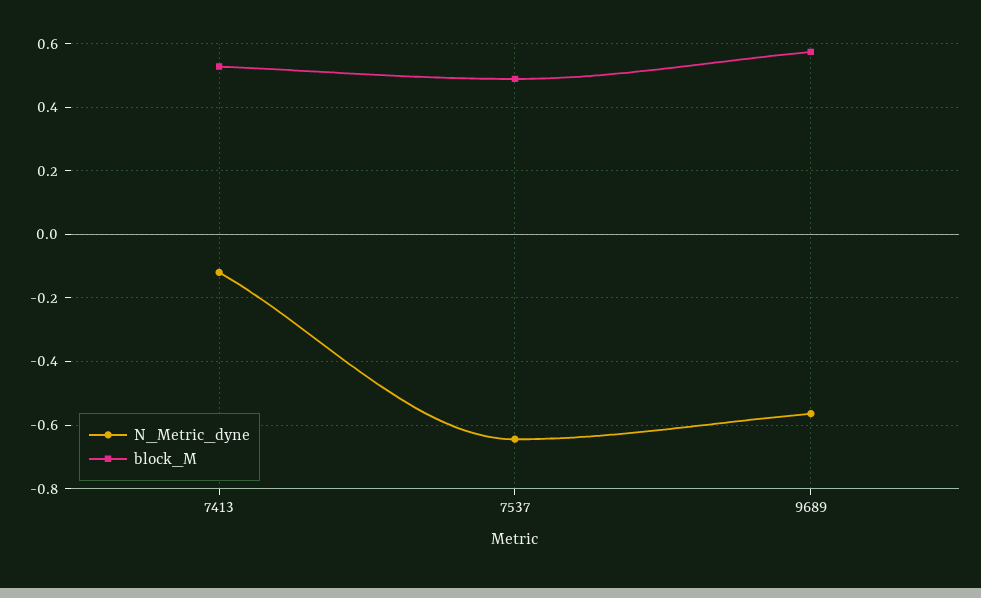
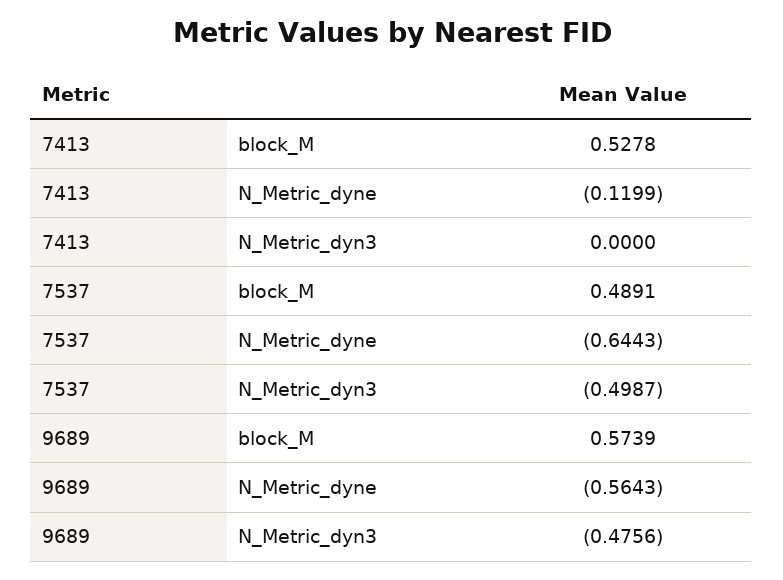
  {
    "N_Metric_dyne": {
      "7413": -0.1199,
      "7537": -0.6443,
      "9689": -0.5643
    },
    "block_M": {
      "7413": 0.5278,
      "7537": 0.4891,
      "9689": 0.5739
-   }
+   },
+   "N_Metric_dyn3": {
+     "7413": 0,
+     "7537": -0.4987,
+     "9689": -0.4756
+   }
  }

